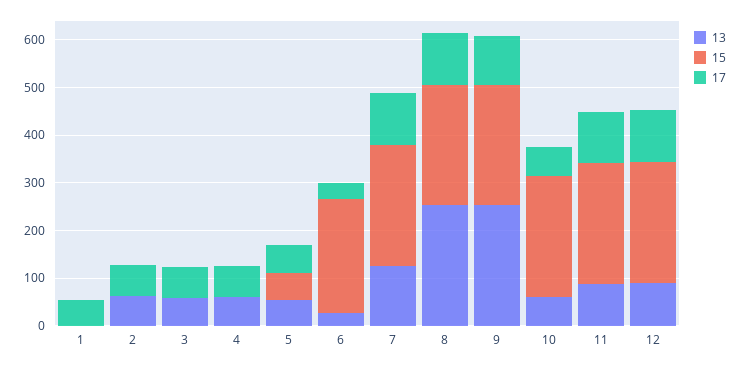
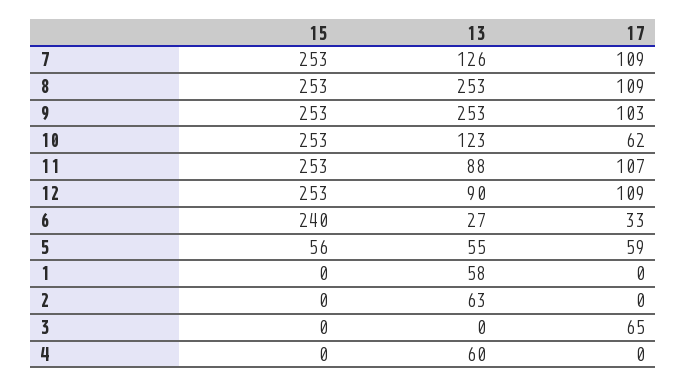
  {
    "13": {
-     "1": 0,
+     "1": 58,
      "2": 63,
-     "3": 60,
+     "3": 0,
      "4": 60,
      "5": 55,
      "6": 27,
      "7": 126,
      "8": 253,
      "9": 253,
-     "10": 60,
+     "10": 123,
      "11": 88,
      "12": 90
    },
    "15": {
      "1": 0,
      "2": 0,
      "3": 0,
      "4": 0,
      "5": 56,
      "6": 240,
      "7": 253,
      "8": 253,
      "9": 253,
      "10": 253,
      "11": 253,
      "12": 253
    },
    "17": {
-     "1": 60,
+     "1": 0,
-     "2": 60,
+     "2": 0,
      "3": 65,
-     "4": 60,
+     "4": 0,
      "5": 59,
      "6": 33,
      "7": 109,
      "8": 109,
      "9": 103,
      "10": 62,
      "11": 107,
      "12": 109
    }
  }

